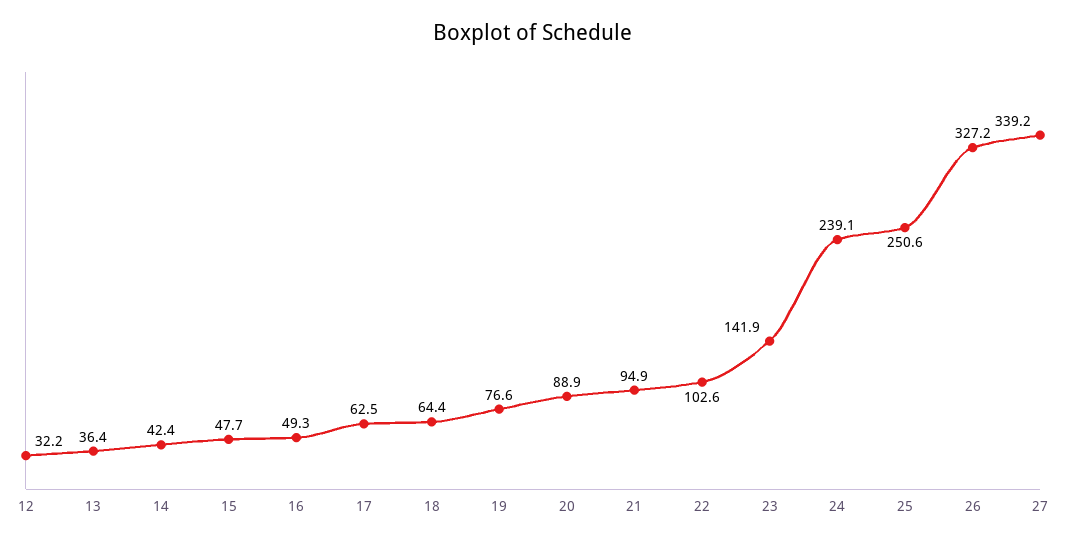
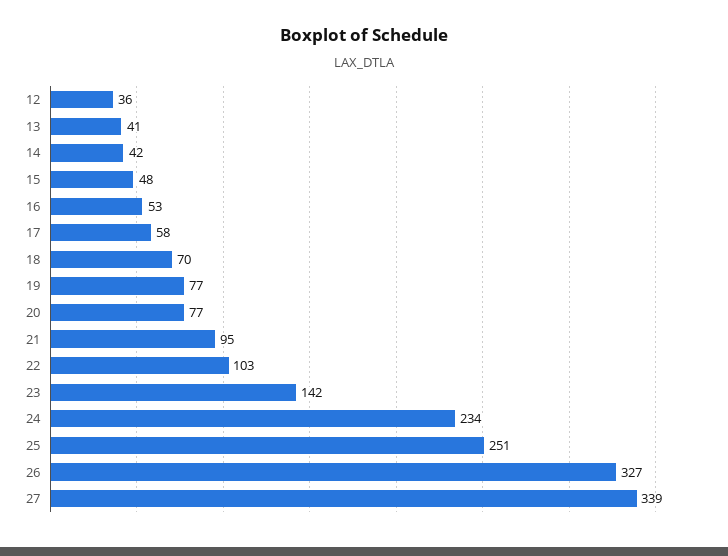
  {
-   "12": 32.2,
+   "12": 36,
-   "13": 36.4,
+   "13": 41,
    "14": 42.4,
    "15": 47.7,
-   "16": 49.3,
+   "16": 53,
-   "17": 62.5,
+   "17": 58,
-   "18": 64.4,
+   "18": 70,
    "19": 76.6,
-   "20": 88.9,
+   "20": 77,
    "21": 94.9,
    "22": 102.6,
    "23": 141.9,
-   "24": 239.1,
+   "24": 234,
    "25": 250.6,
    "26": 327.2,
    "27": 339.2
  }

